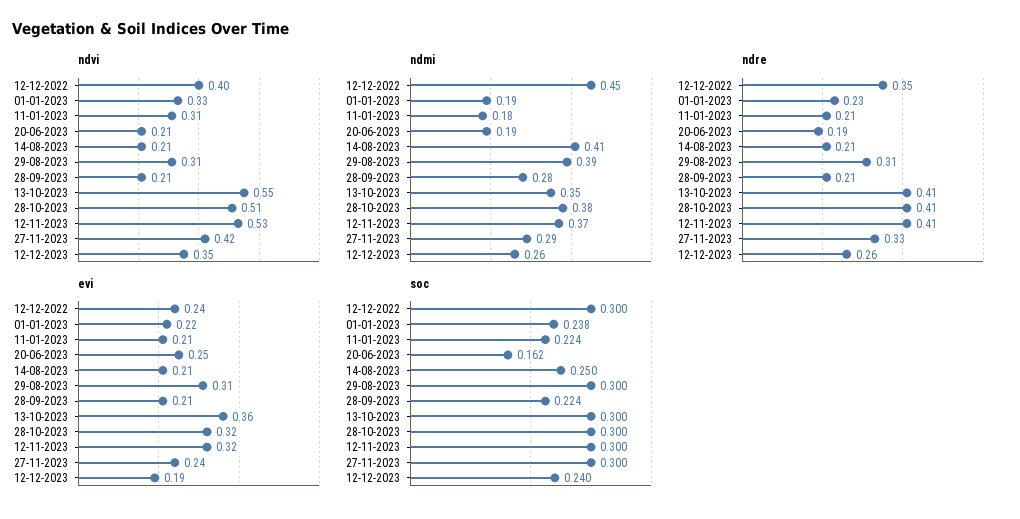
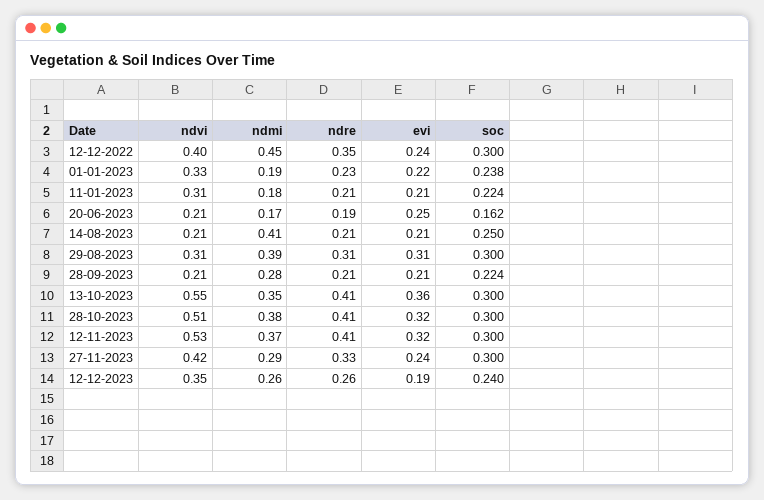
  {
    "ndvi": {
      "12-12-2022": 0.4,
      "01-01-2023": 0.33,
      "11-01-2023": 0.31,
      "20-06-2023": 0.21,
      "14-08-2023": 0.21,
      "29-08-2023": 0.31,
      "28-09-2023": 0.21,
      "13-10-2023": 0.55,
      "28-10-2023": 0.51,
      "12-11-2023": 0.53,
      "27-11-2023": 0.42,
      "12-12-2023": 0.35
    },
    "ndmi": {
      "12-12-2022": 0.45,
      "01-01-2023": 0.19,
      "11-01-2023": 0.18,
-     "20-06-2023": 0.19,
+     "20-06-2023": 0.17,
      "14-08-2023": 0.41,
      "29-08-2023": 0.39,
      "28-09-2023": 0.28,
      "13-10-2023": 0.35,
      "28-10-2023": 0.38,
      "12-11-2023": 0.37,
      "27-11-2023": 0.29,
      "12-12-2023": 0.26
    },
    "ndre": {
      "12-12-2022": 0.35,
      "01-01-2023": 0.23,
      "11-01-2023": 0.21,
      "20-06-2023": 0.19,
      "14-08-2023": 0.21,
      "29-08-2023": 0.31,
      "28-09-2023": 0.21,
      "13-10-2023": 0.41,
      "28-10-2023": 0.41,
      "12-11-2023": 0.41,
      "27-11-2023": 0.33,
      "12-12-2023": 0.26
    },
    "evi": {
      "12-12-2022": 0.24,
      "01-01-2023": 0.22,
      "11-01-2023": 0.21,
      "20-06-2023": 0.25,
      "14-08-2023": 0.21,
      "29-08-2023": 0.31,
      "28-09-2023": 0.21,
      "13-10-2023": 0.36,
      "28-10-2023": 0.32,
      "12-11-2023": 0.32,
      "27-11-2023": 0.24,
      "12-12-2023": 0.19
    },
    "soc": {
      "12-12-2022": 0.3,
      "01-01-2023": 0.238,
      "11-01-2023": 0.224,
      "20-06-2023": 0.162,
      "14-08-2023": 0.25,
      "29-08-2023": 0.3,
      "28-09-2023": 0.224,
      "13-10-2023": 0.3,
      "28-10-2023": 0.3,
      "12-11-2023": 0.3,
      "27-11-2023": 0.3,
      "12-12-2023": 0.24
    }
  }

